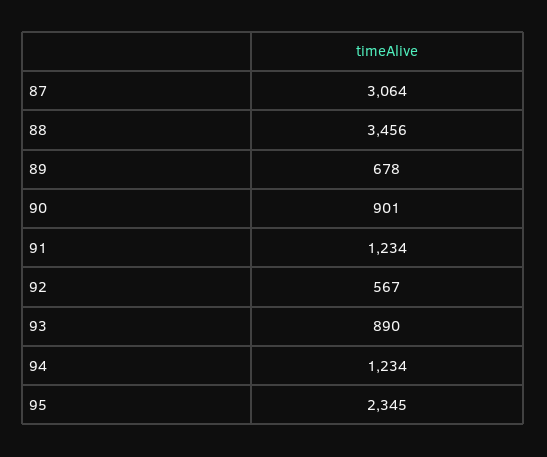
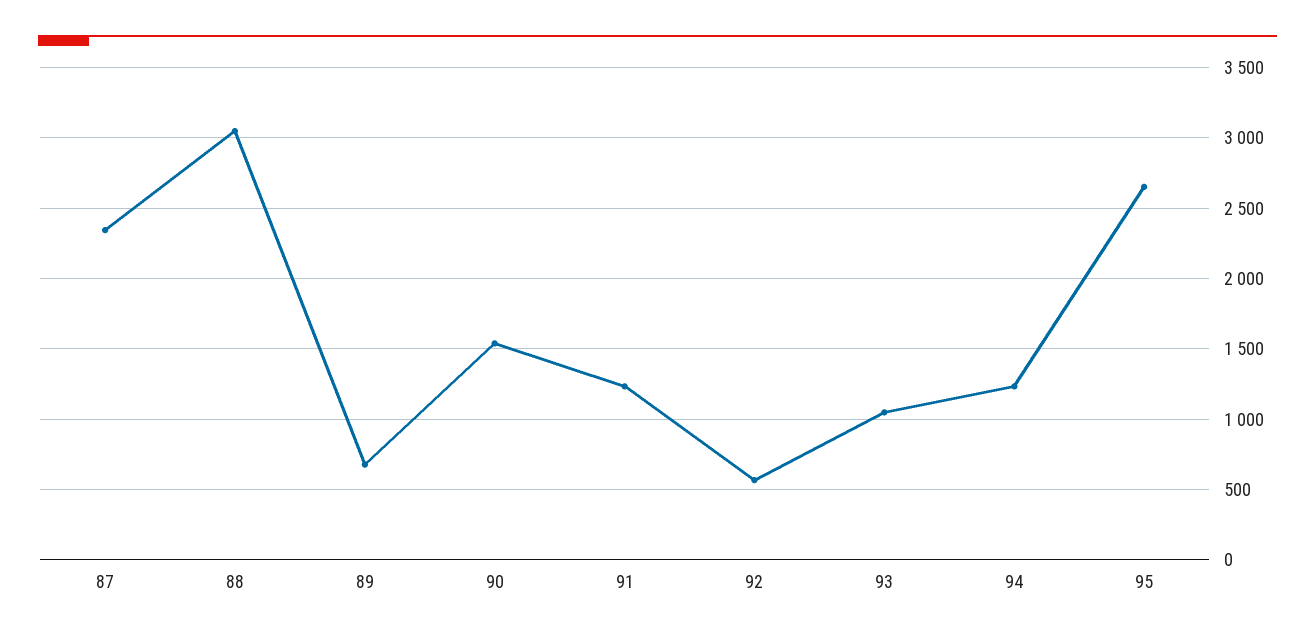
  {
-   "87": 3064,
+   "87": 2350,
-   "88": 3456,
+   "88": 3050,
    "89": 678,
-   "90": 901,
+   "90": 1550,
    "91": 1234,
    "92": 567,
-   "93": 890,
+   "93": 1050,
    "94": 1234,
-   "95": 2345
+   "95": 2650
  }

